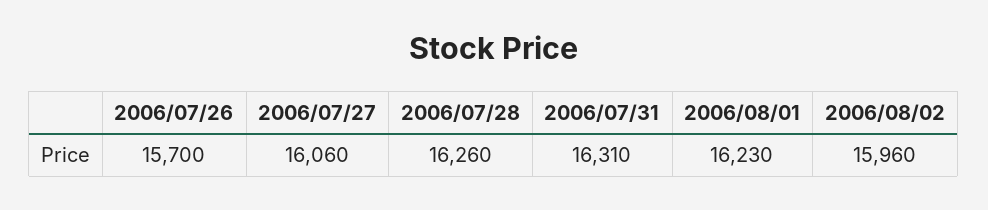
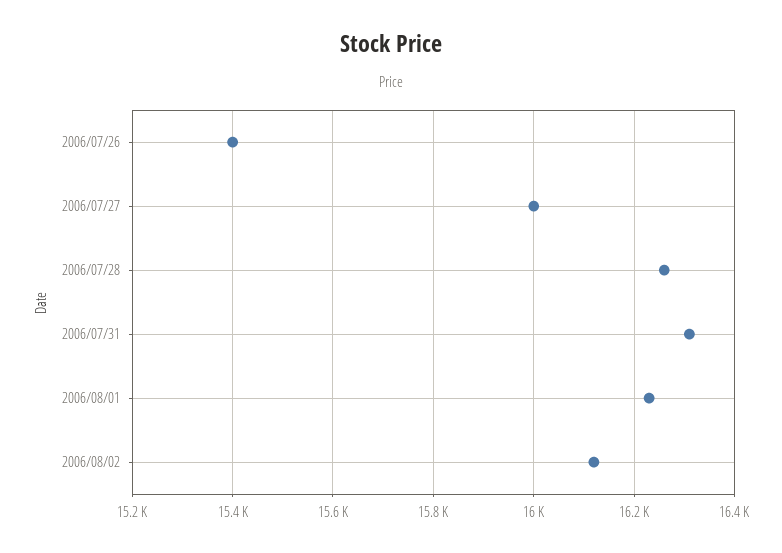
  {
-   "2006/07/26": 15700,
+   "2006/07/26": 15400,
-   "2006/07/27": 16060,
+   "2006/07/27": 16000,
    "2006/07/28": 16260,
    "2006/07/31": 16310,
    "2006/08/01": 16230,
-   "2006/08/02": 15960
+   "2006/08/02": 16120
  }

